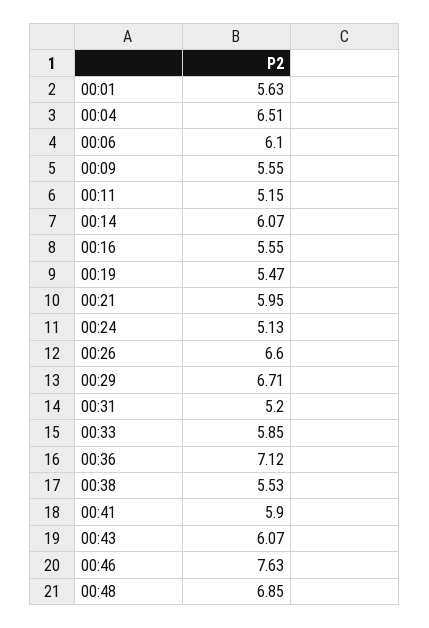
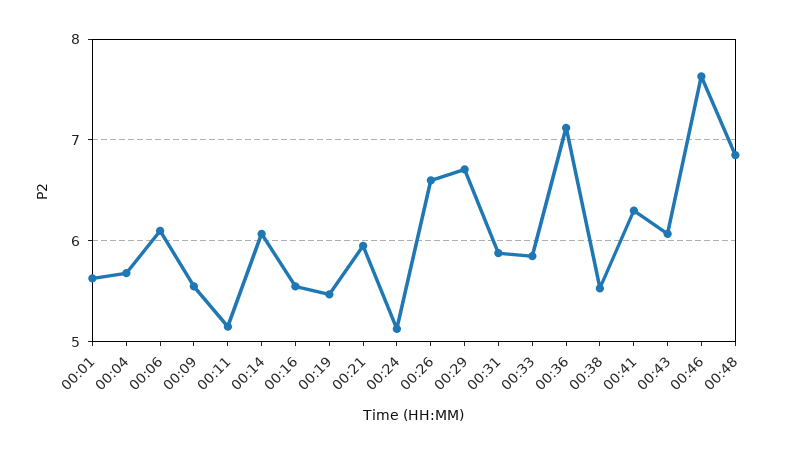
  {
    "00:01": 5.63,
-   "00:04": 6.51,
+   "00:04": 5.7,
    "00:06": 6.1,
    "00:09": 5.55,
    "00:11": 5.15,
    "00:14": 6.07,
    "00:16": 5.55,
    "00:19": 5.47,
    "00:21": 5.95,
    "00:24": 5.13,
    "00:26": 6.6,
    "00:29": 6.71,
-   "00:31": 5.2,
+   "00:31": 5.9,
    "00:33": 5.85,
    "00:36": 7.12,
    "00:38": 5.53,
-   "00:41": 5.9,
+   "00:41": 6.3,
    "00:43": 6.07,
    "00:46": 7.63,
    "00:48": 6.85
  }

